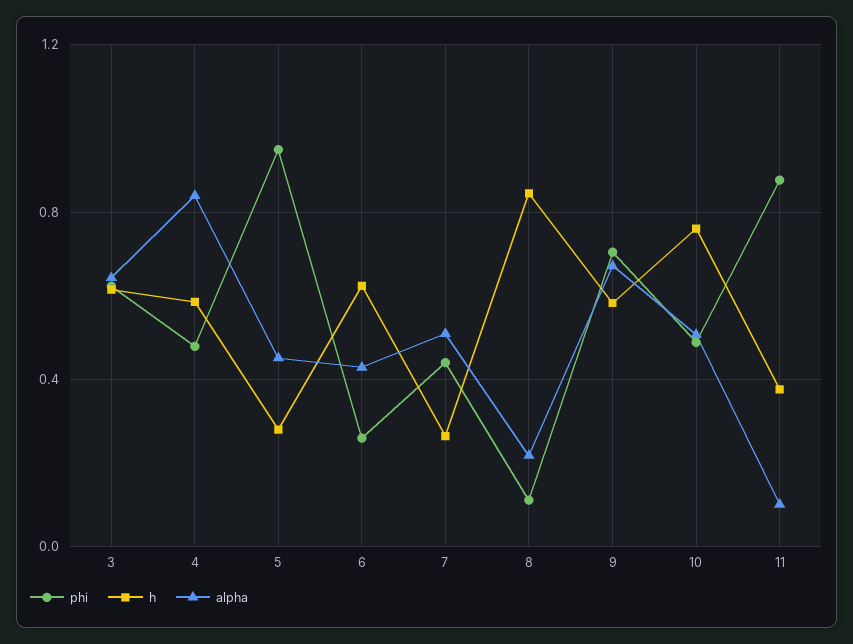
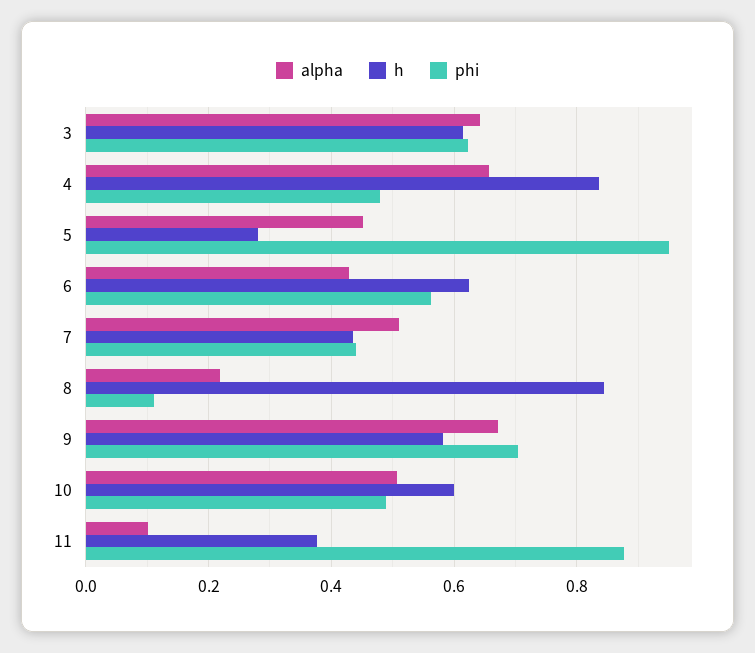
  {
    "phi": {
      "3": 0.62,
      "4": 0.48,
      "5": 0.94,
-     "6": 0.25,
+     "6": 0.56,
      "7": 0.44,
      "8": 0.12,
      "9": 0.7,
      "10": 0.48,
      "11": 0.88
    },
    "h": {
      "3": 0.62,
-     "4": 0.6,
+     "4": 0.84,
      "5": 0.28,
      "6": 0.62,
-     "7": 0.25,
+     "7": 0.44,
      "8": 0.84,
      "9": 0.58,
-     "10": 0.75,
+     "10": 0.6,
      "11": 0.38
    },
    "alpha": {
      "3": 0.64,
-     "4": 0.85,
+     "4": 0.66,
      "5": 0.46,
      "6": 0.42,
      "7": 0.5,
      "8": 0.22,
      "9": 0.68,
      "10": 0.5,
      "11": 0.1
    }
  }

